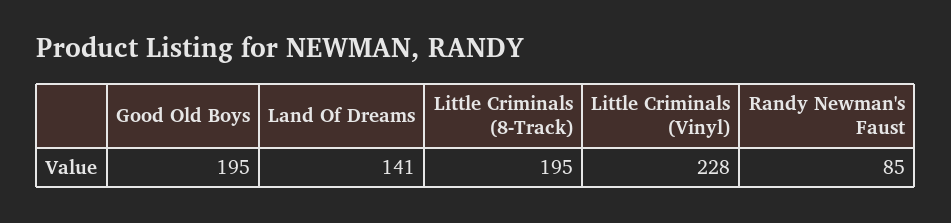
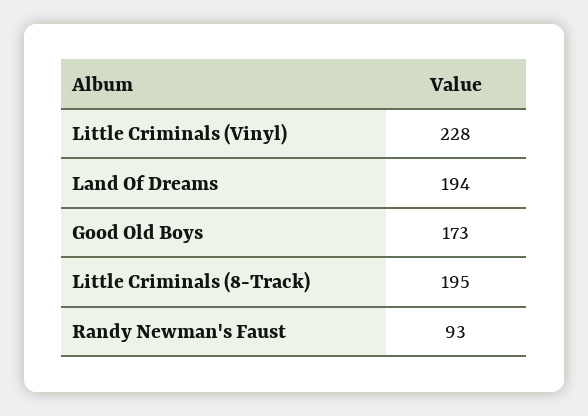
  {
-   "Good Old Boys": 195,
+   "Good Old Boys": 173,
-   "Land Of Dreams": 141,
+   "Land Of Dreams": 194,
    "Little Criminals (8-Track)": 195,
    "Little Criminals (Vinyl)": 228,
-   "Randy Newman's Faust": 85
+   "Randy Newman's Faust": 93
  }

